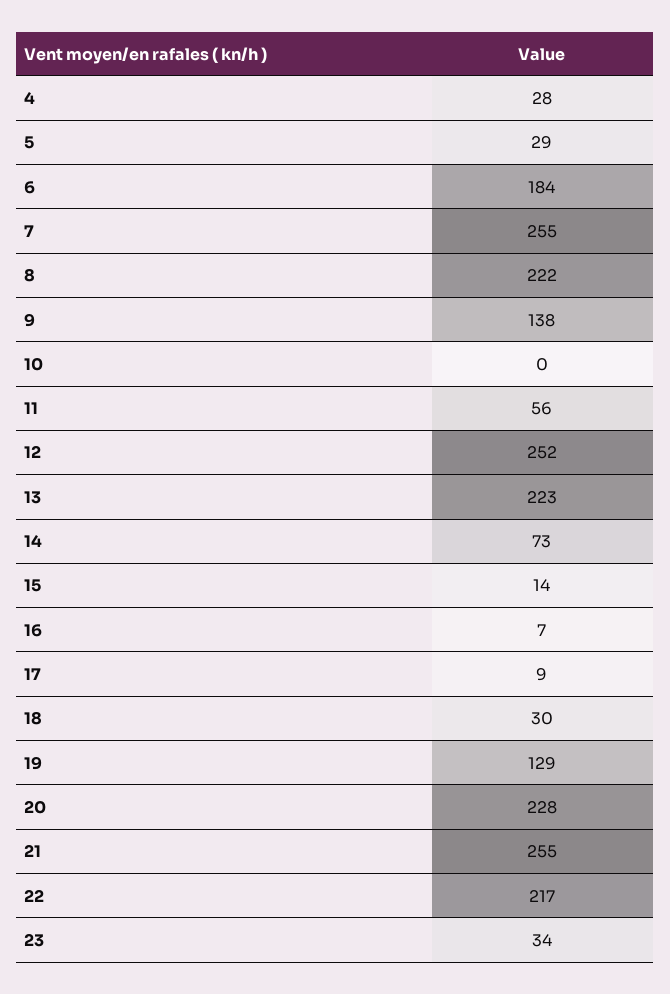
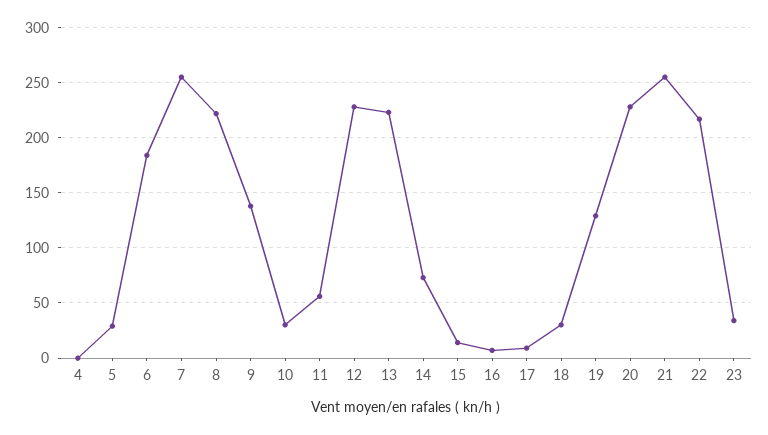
  {
-   "4": 28,
+   "4": 0,
    "5": 29,
    "6": 184,
    "7": 255,
    "8": 222,
    "9": 138,
-   "10": 0,
+   "10": 30,
    "11": 56,
-   "12": 252,
+   "12": 230,
    "13": 223,
    "14": 73,
    "15": 14,
    "16": 7,
    "17": 9,
    "18": 30,
    "19": 129,
    "20": 228,
    "21": 255,
    "22": 217,
    "23": 34
  }

